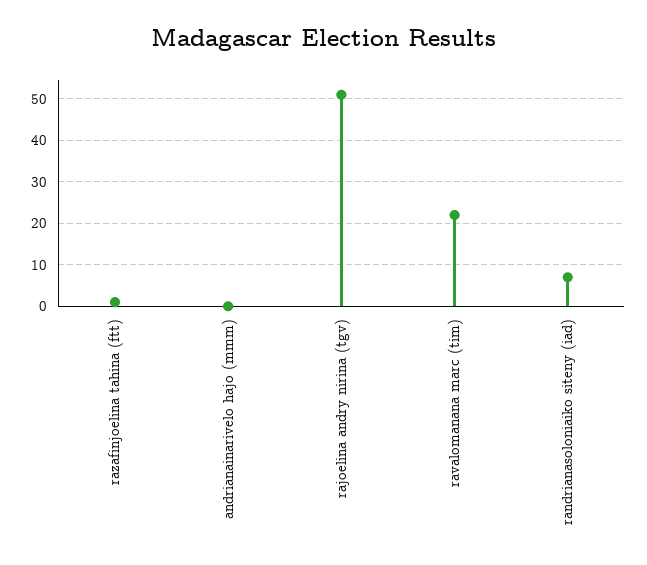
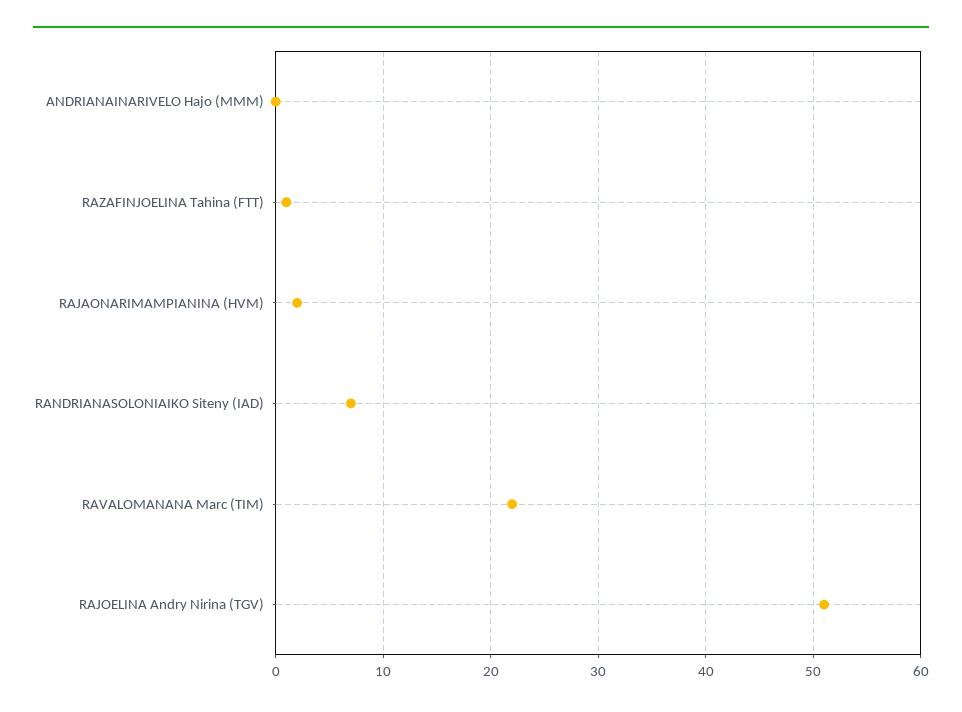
  {
    "razafinjoelina tahina (ftt)": 1,
    "andrianainarivelo hajo (mmm)": 0,
    "rajoelina andry nirina (tgv)": 51,
    "ravalomanana marc (tim)": 22,
-   "randrianasoloniaiko siteny (iad)": 7
+   "randrianasoloniaiko siteny (iad)": 7,
+   "RAJAONARIMAMPIANINA (HVM)": 2
  }

